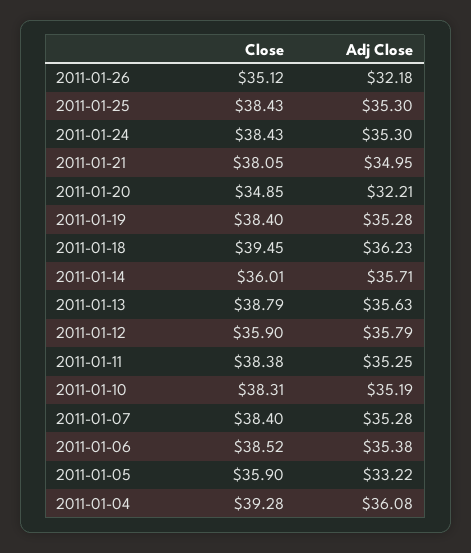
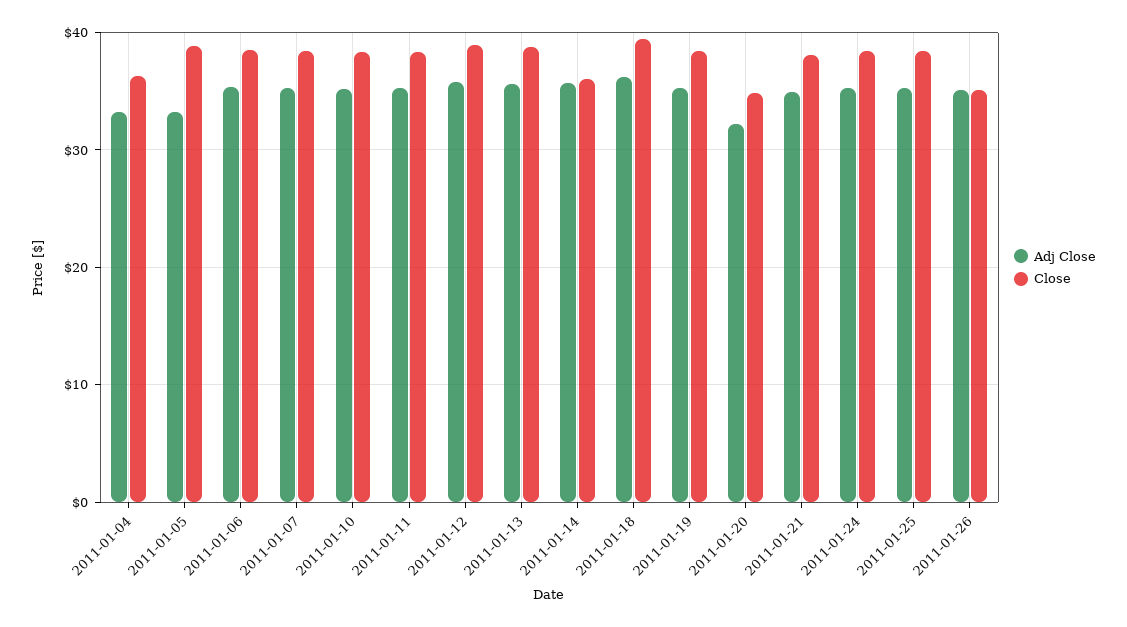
  {
    "Close": {
      "2011-01-26": 35.12,
      "2011-01-25": 38.43,
      "2011-01-24": 38.43,
      "2011-01-21": 38.05,
      "2011-01-20": 34.85,
      "2011-01-19": 38.4,
      "2011-01-18": 39.45,
      "2011-01-14": 36.01,
      "2011-01-13": 38.79,
-     "2011-01-12": 35.9,
+     "2011-01-12": 39,
      "2011-01-11": 38.38,
      "2011-01-10": 38.31,
      "2011-01-07": 38.4,
      "2011-01-06": 38.52,
-     "2011-01-05": 35.9,
+     "2011-01-05": 39,
-     "2011-01-04": 39.28
+     "2011-01-04": 36
    },
    "Adj Close": {
-     "2011-01-26": 32.18,
+     "2011-01-26": 35,
      "2011-01-25": 35.3,
      "2011-01-24": 35.3,
      "2011-01-21": 34.95,
      "2011-01-20": 32.21,
      "2011-01-19": 35.28,
      "2011-01-18": 36.23,
      "2011-01-14": 35.71,
      "2011-01-13": 35.63,
      "2011-01-12": 35.79,
      "2011-01-11": 35.25,
      "2011-01-10": 35.19,
      "2011-01-07": 35.28,
      "2011-01-06": 35.38,
      "2011-01-05": 33.22,
-     "2011-01-04": 36.08
+     "2011-01-04": 33
    }
  }

